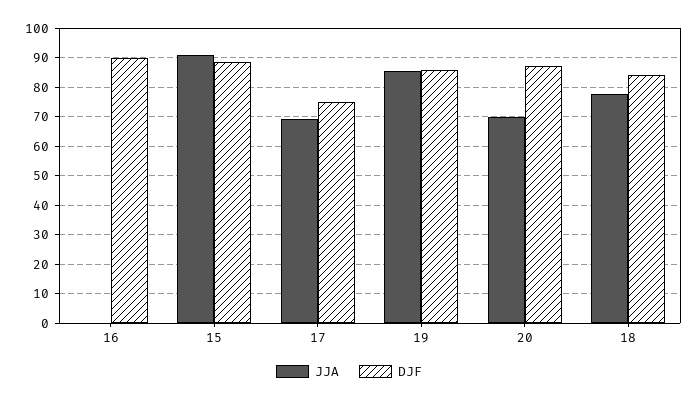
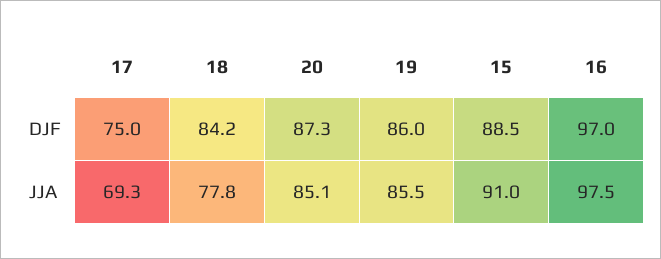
  {
    "JJA": {
-     "16": 0,
+     "16": 97.5,
      "15": 91,
      "17": 69.3,
      "19": 85.5,
-     "20": 70,
+     "20": 85.1,
      "18": 77.8
    },
    "DJF": {
-     "16": 90,
+     "16": 97,
      "15": 88.5,
      "17": 75,
      "19": 86,
      "20": 87.3,
      "18": 84.2
    }
  }

